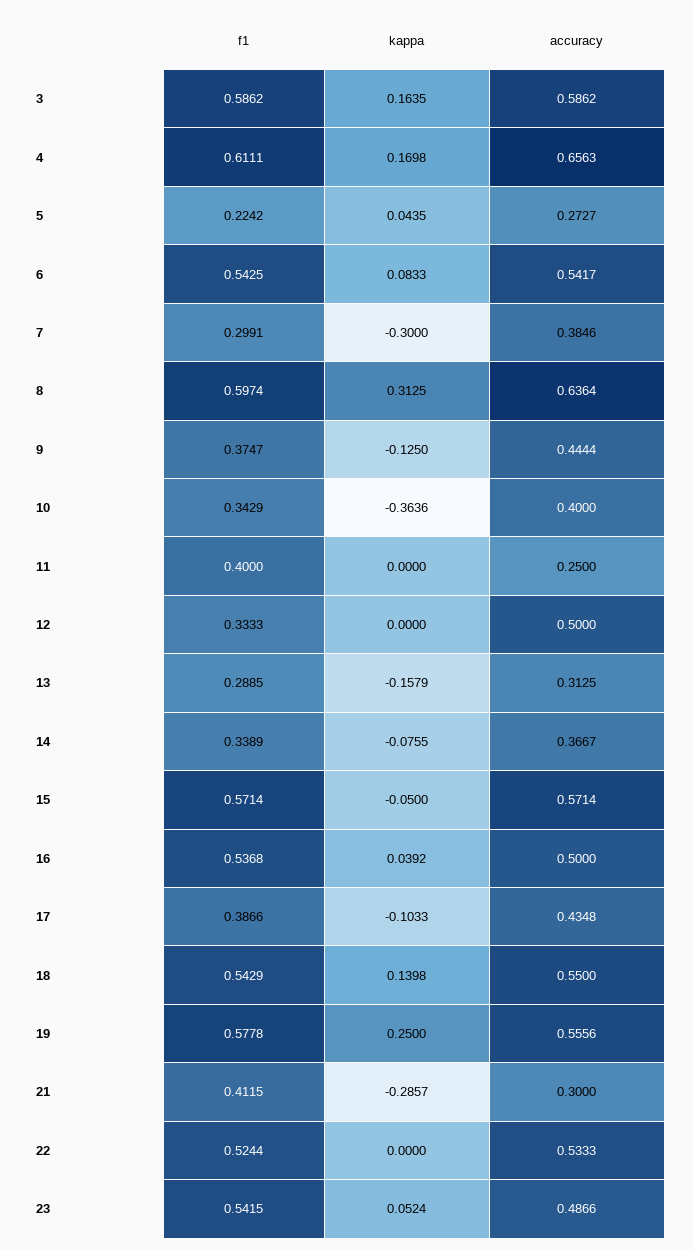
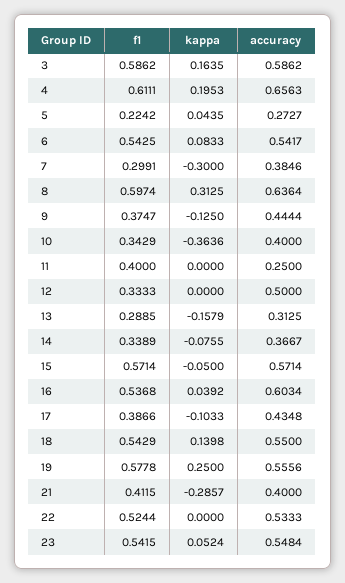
  {
    "f1": {
      "3": 0.5862,
      "4": 0.6111,
      "5": 0.2242,
      "6": 0.5425,
      "7": 0.2991,
      "8": 0.5974,
      "9": 0.3747,
      "10": 0.3429,
      "11": 0.4,
      "12": 0.3333,
      "13": 0.2885,
      "14": 0.3389,
      "15": 0.5714,
      "16": 0.5368,
      "17": 0.3866,
      "18": 0.5429,
      "19": 0.5778,
      "21": 0.4115,
      "22": 0.5244,
      "23": 0.5415
    },
    "kappa": {
      "3": 0.1635,
-     "4": 0.1698,
+     "4": 0.1953,
      "5": 0.0435,
      "6": 0.0833,
      "7": -0.3,
      "8": 0.3125,
      "9": -0.125,
      "10": -0.3636,
      "11": 0,
      "12": 0,
      "13": -0.1579,
      "14": -0.0755,
      "15": -0.05,
      "16": 0.0392,
      "17": -0.1033,
      "18": 0.1398,
      "19": 0.25,
      "21": -0.2857,
      "22": 0,
      "23": 0.0524
    },
    "accuracy": {
      "3": 0.5862,
      "4": 0.6563,
      "5": 0.2727,
      "6": 0.5417,
      "7": 0.3846,
      "8": 0.6364,
      "9": 0.4444,
      "10": 0.4,
      "11": 0.25,
      "12": 0.5,
      "13": 0.3125,
      "14": 0.3667,
      "15": 0.5714,
-     "16": 0.5,
+     "16": 0.6034,
      "17": 0.4348,
      "18": 0.55,
      "19": 0.5556,
-     "21": 0.3,
+     "21": 0.4,
      "22": 0.5333,
-     "23": 0.4866
+     "23": 0.5484
    }
  }

